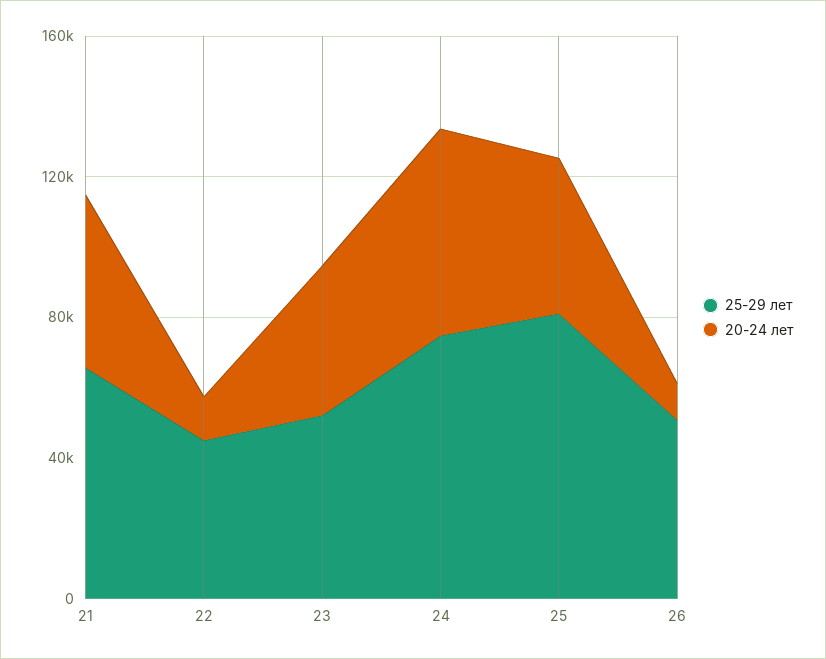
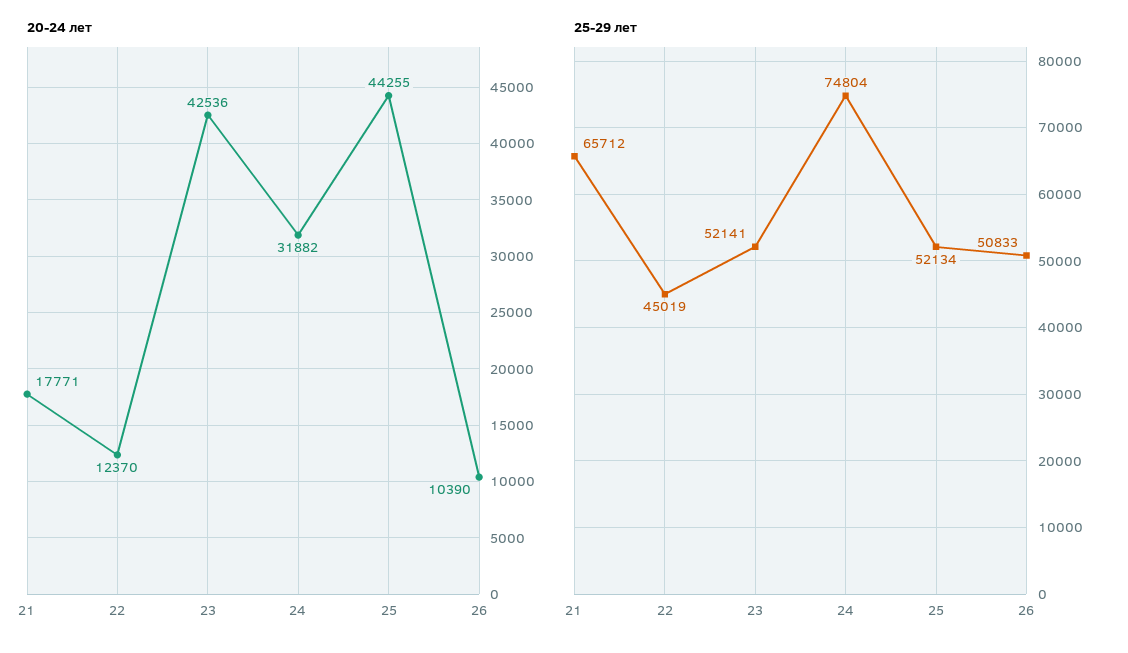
  {
    "25-29 лет": {
      "21": 65712,
      "22": 45019,
      "23": 52141,
      "24": 74804,
-     "25": 80000,
+     "25": 52134,
      "26": 50833
    },
    "20-24 лет": {
-     "21": 50000,
+     "21": 17771,
      "22": 12370,
      "23": 42536,
-     "24": 60000,
+     "24": 31882,
      "25": 44255,
      "26": 10390
    }
  }

